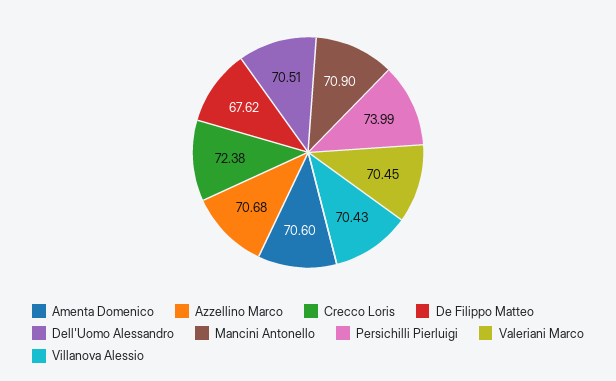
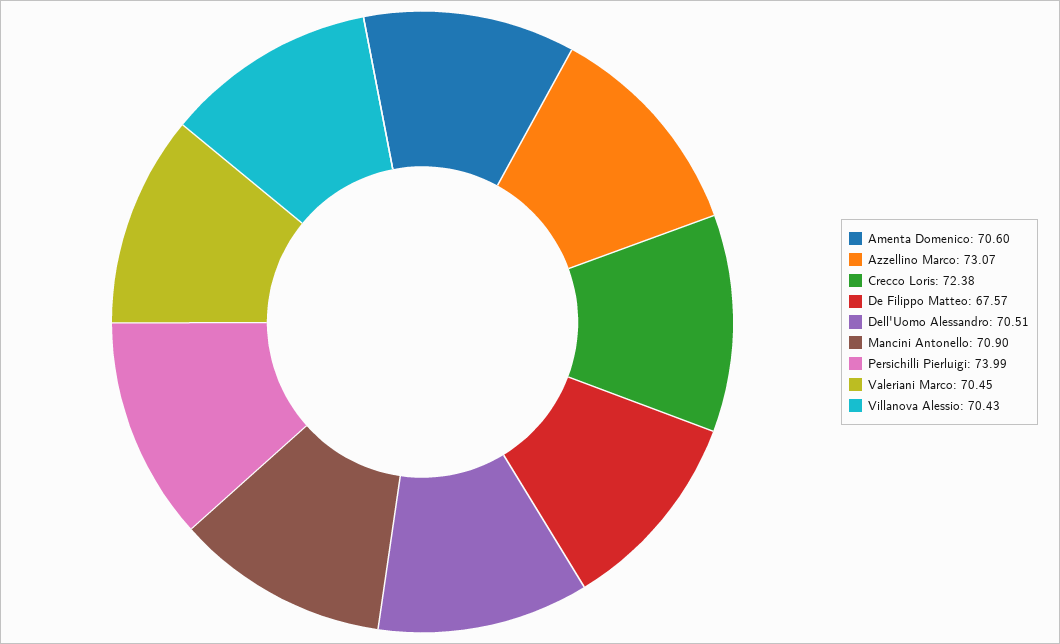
  {
    "Amenta Domenico": 70.6,
-   "Azzellino Marco": 70.68,
+   "Azzellino Marco": 73.07,
    "Crecco Loris": 72.38,
-   "De Filippo Matteo": 67.62,
+   "De Filippo Matteo": 67.57,
    "Dell'Uomo Alessandro": 70.51,
    "Mancini Antonello": 70.9,
    "Persichilli Pierluigi": 73.99,
    "Valeriani Marco": 70.45,
    "Villanova Alessio": 70.43
  }

